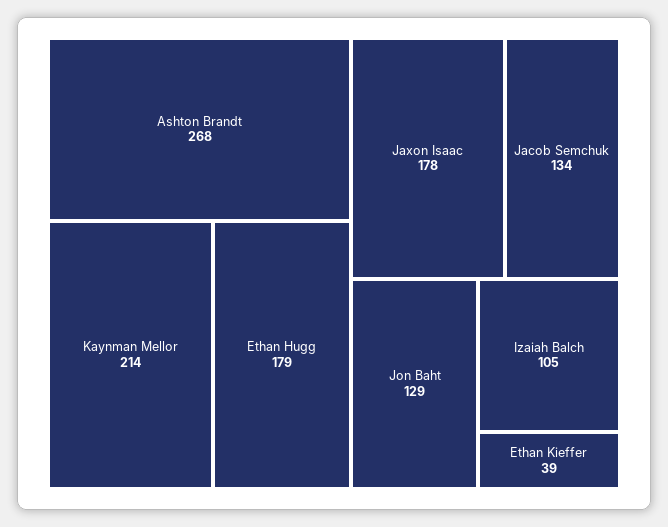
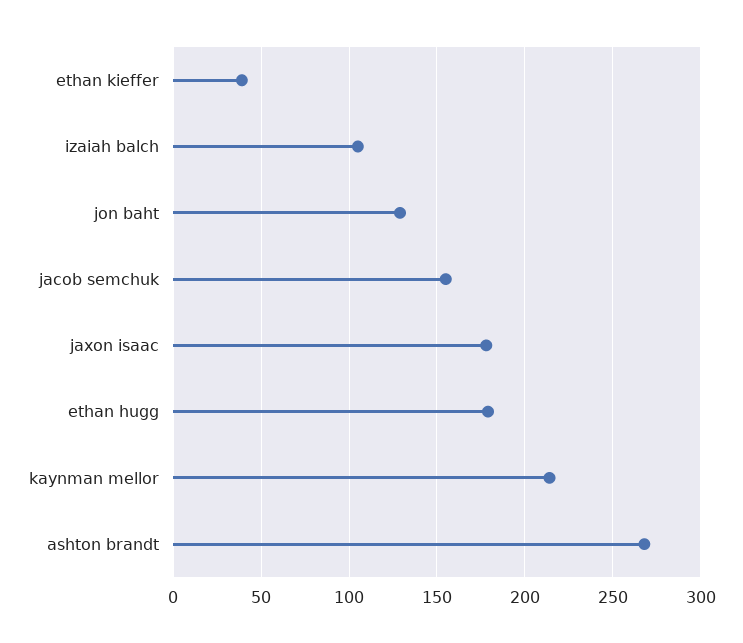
  {
    "Ashton Brandt": 268,
    "Kaynman Mellor": 214,
    "Ethan Hugg": 179,
    "Jaxon Isaac": 178,
-   "Jacob Semchuk": 134,
+   "Jacob Semchuk": 155,
    "Jon Baht": 129,
    "Izaiah Balch": 105,
    "Ethan Kieffer": 39
  }

